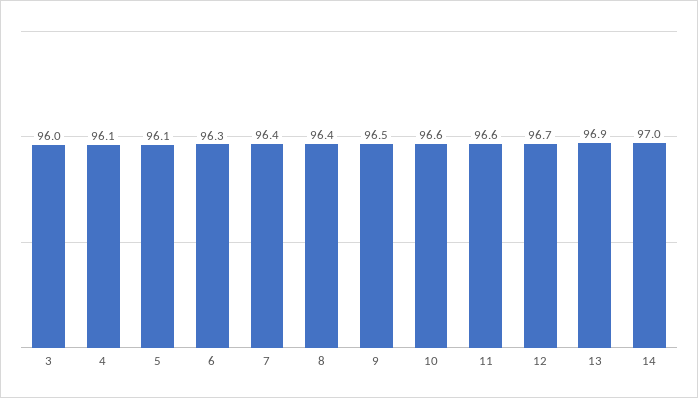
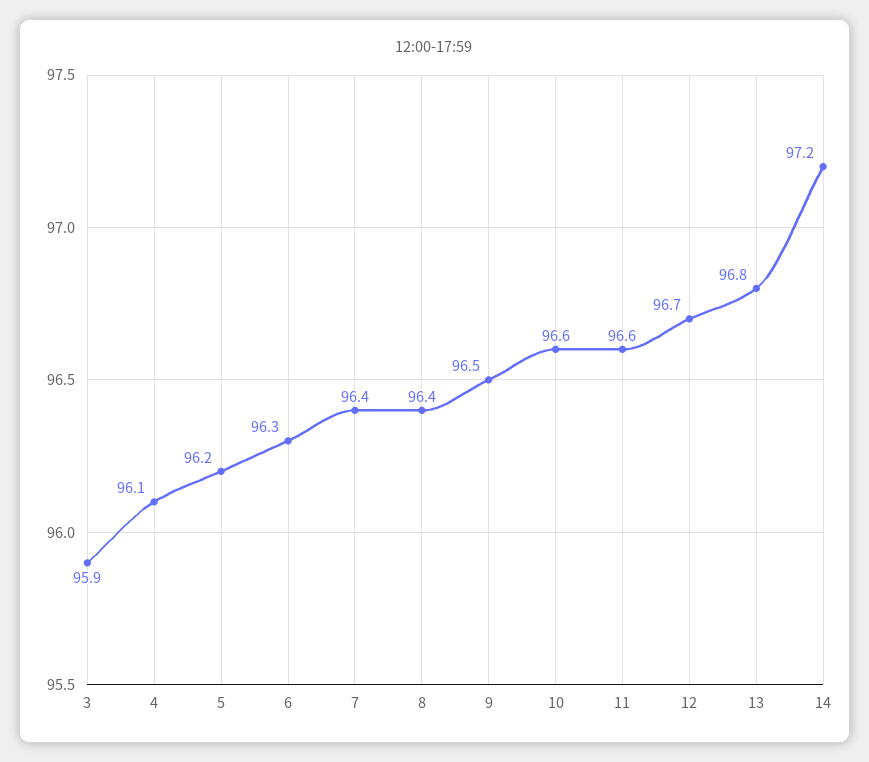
  {
-   "3": 96,
+   "3": 95.9,
    "4": 96.1,
-   "5": 96.1,
+   "5": 96.2,
    "6": 96.3,
    "7": 96.4,
    "8": 96.4,
    "9": 96.5,
    "10": 96.6,
    "11": 96.6,
    "12": 96.7,
-   "13": 96.9,
+   "13": 96.8,
-   "14": 97
+   "14": 97.2
  }

